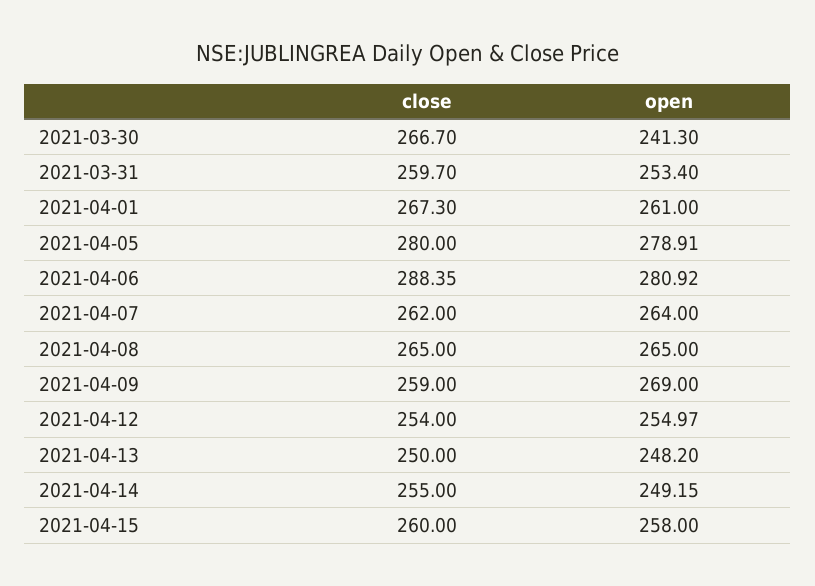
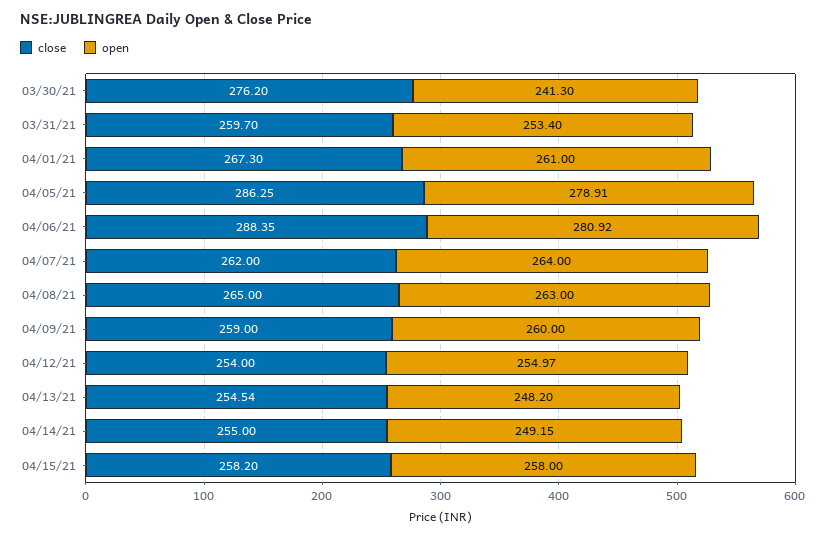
  {
    "close": {
-     "2021-03-30": 266.7,
+     "2021-03-30": 276.2,
      "2021-03-31": 259.7,
      "2021-04-01": 267.3,
-     "2021-04-05": 280,
+     "2021-04-05": 286.25,
      "2021-04-06": 288.35,
      "2021-04-07": 262,
      "2021-04-08": 265,
      "2021-04-09": 259,
      "2021-04-12": 254,
-     "2021-04-13": 250,
+     "2021-04-13": 254.54,
      "2021-04-14": 255,
-     "2021-04-15": 260
+     "2021-04-15": 258.2
    },
    "open": {
      "2021-03-30": 241.3,
      "2021-03-31": 253.4,
      "2021-04-01": 261,
      "2021-04-05": 278.91,
      "2021-04-06": 280.92,
      "2021-04-07": 264,
-     "2021-04-08": 265,
+     "2021-04-08": 263,
-     "2021-04-09": 269,
+     "2021-04-09": 260,
      "2021-04-12": 254.97,
      "2021-04-13": 248.2,
      "2021-04-14": 249.15,
      "2021-04-15": 258
    }
  }

